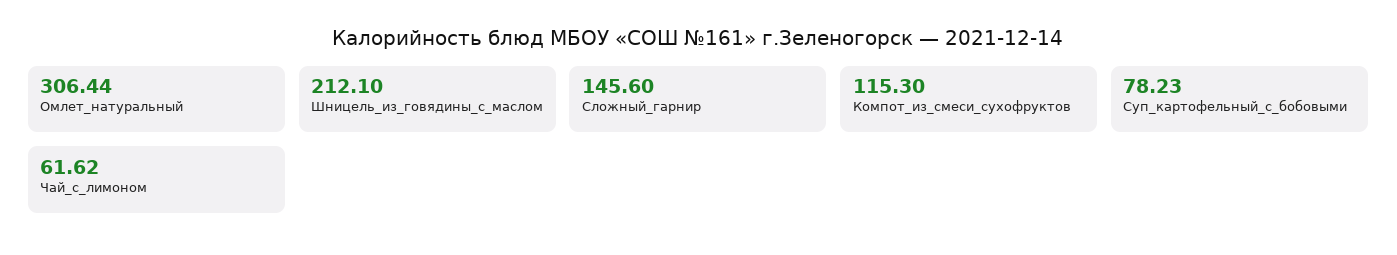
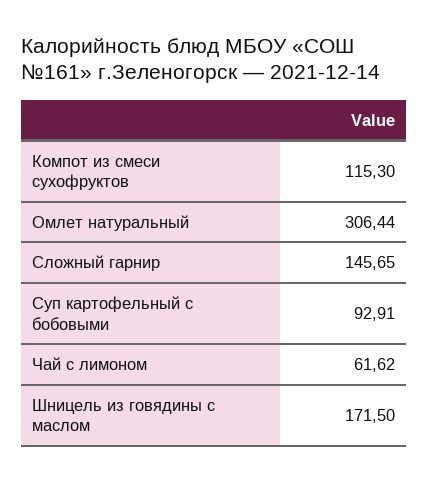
  {
    "Омлет_натуральный": 306.44,
-   "Шницель_из_говядины_с_маслом": 212.1,
+   "Шницель_из_говядины_с_маслом": 171.5,
-   "Сложный_гарнир": 145.6,
+   "Сложный_гарнир": 145.65,
    "Компот_из_смеси_сухофруктов": 115.3,
-   "Суп_картофельный_с_бобовыми": 78.23,
+   "Суп_картофельный_с_бобовыми": 92.91,
    "Чай_с_лимоном": 61.62
  }

